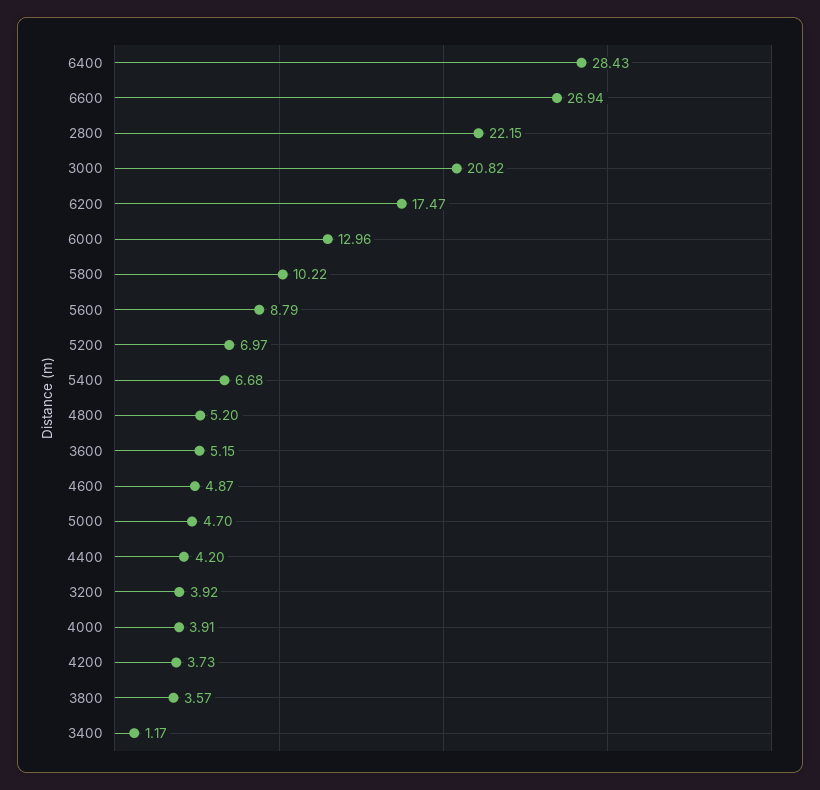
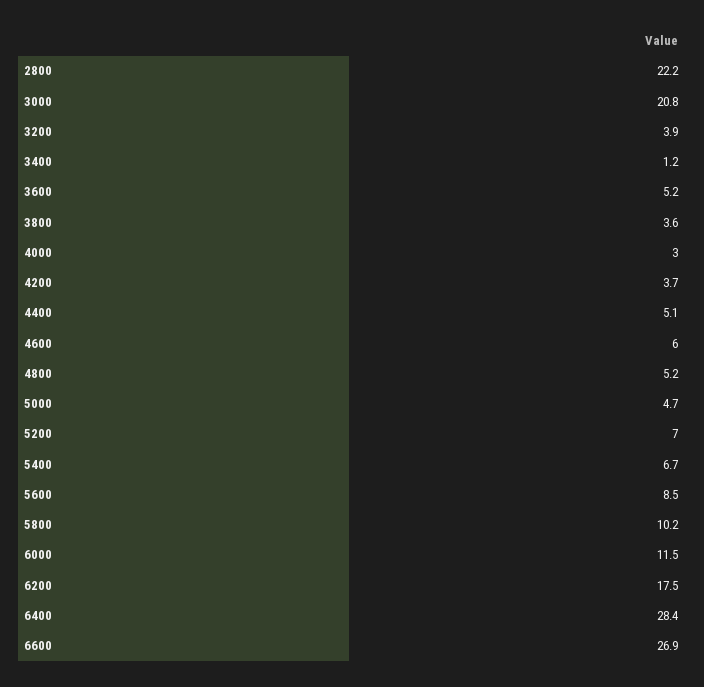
  {
    "6400": 28.43,
    "6600": 26.94,
    "2800": 22.15,
    "3000": 20.82,
    "6200": 17.47,
-   "6000": 12.96,
+   "6000": 11.5,
    "5800": 10.22,
-   "5600": 8.79,
+   "5600": 8.5,
    "5200": 6.97,
    "5400": 6.68,
    "4800": 5.2,
    "3600": 5.15,
-   "4600": 4.87,
+   "4600": 6,
    "5000": 4.7,
-   "4400": 4.2,
+   "4400": 5.1,
    "3200": 3.92,
-   "4000": 3.91,
+   "4000": 3,
    "4200": 3.73,
    "3800": 3.57,
    "3400": 1.17
  }

